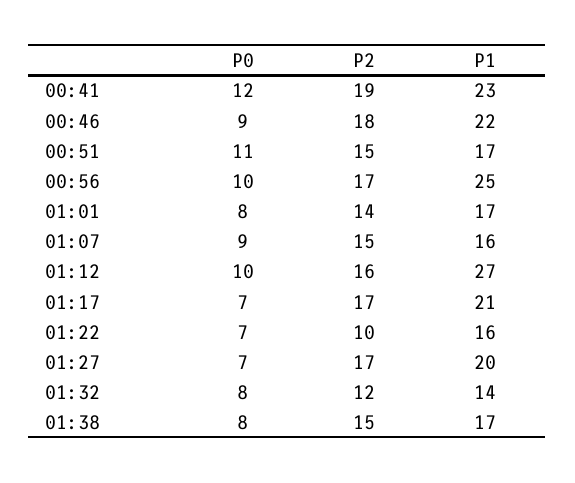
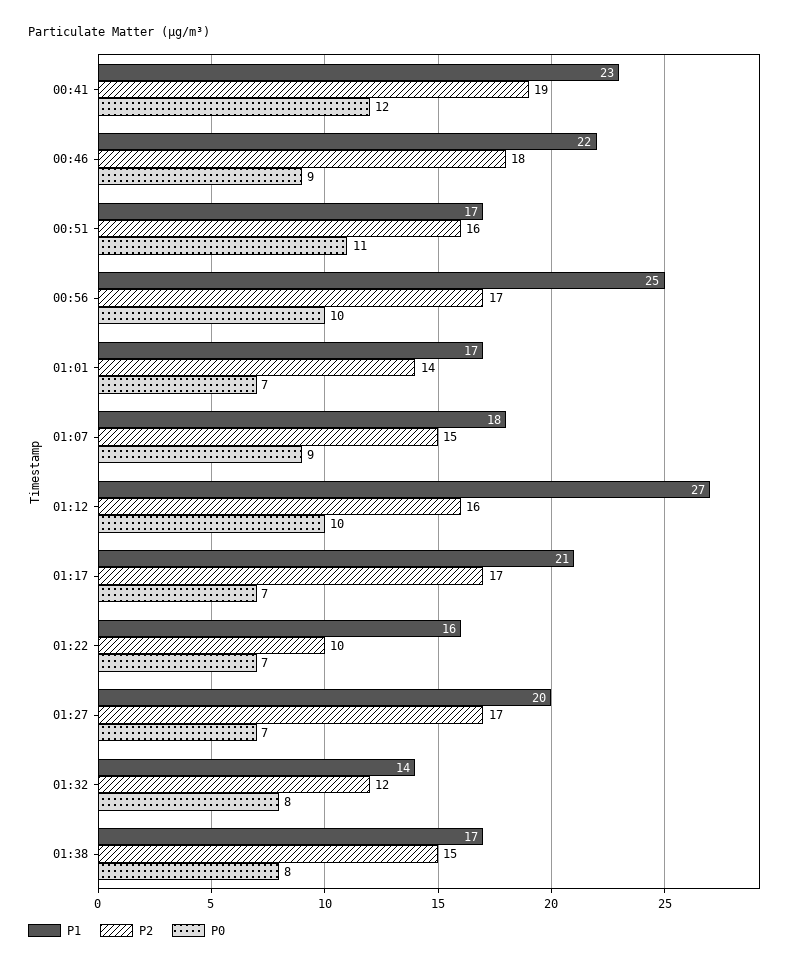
  {
    "P0": {
      "00:41": 12,
      "00:46": 9,
      "00:51": 11,
      "00:56": 10,
-     "01:01": 8,
+     "01:01": 7,
      "01:07": 9,
      "01:12": 10,
      "01:17": 7,
      "01:22": 7,
      "01:27": 7,
      "01:32": 8,
      "01:38": 8
    },
    "P2": {
      "00:41": 19,
      "00:46": 18,
-     "00:51": 15,
+     "00:51": 16,
      "00:56": 17,
      "01:01": 14,
      "01:07": 15,
      "01:12": 16,
      "01:17": 17,
      "01:22": 10,
      "01:27": 17,
      "01:32": 12,
      "01:38": 15
    },
    "P1": {
      "00:41": 23,
      "00:46": 22,
      "00:51": 17,
      "00:56": 25,
      "01:01": 17,
-     "01:07": 16,
+     "01:07": 18,
      "01:12": 27,
      "01:17": 21,
      "01:22": 16,
      "01:27": 20,
      "01:32": 14,
      "01:38": 17
    }
  }

